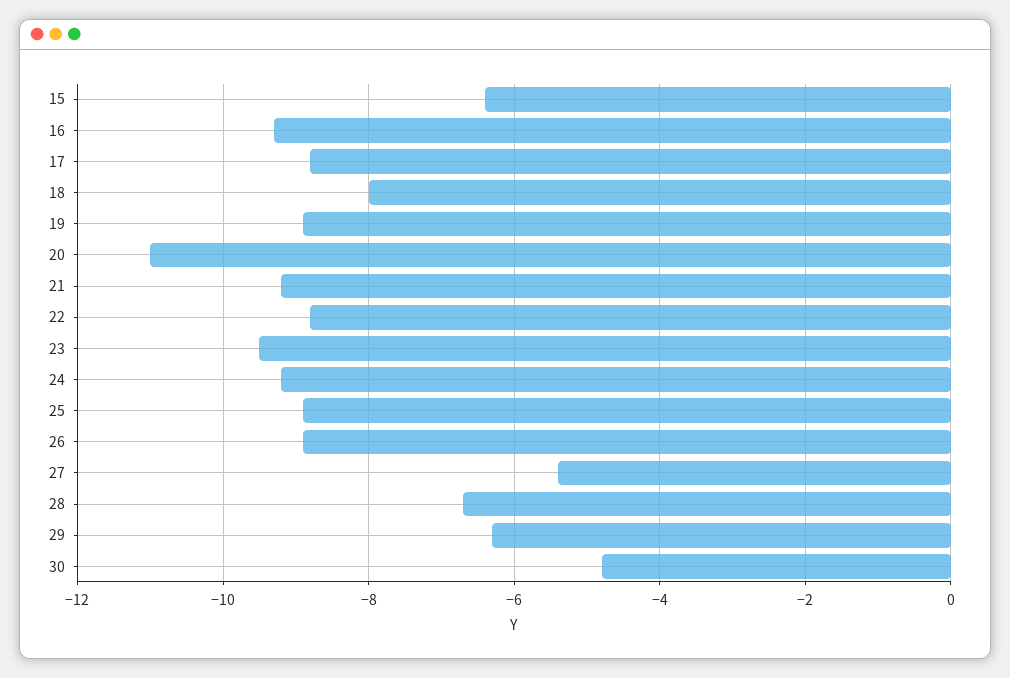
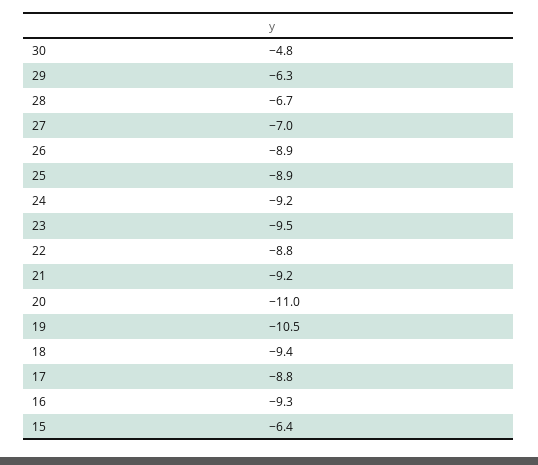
  {
    "15": -6.4,
    "16": -9.3,
    "17": -8.8,
-   "18": -8,
+   "18": -9.4,
-   "19": -9,
+   "19": -10.5,
    "20": -11,
    "21": -9.2,
    "22": -8.8,
    "23": -9.5,
    "24": -9.2,
    "25": -8.9,
    "26": -8.9,
-   "27": -5.5,
+   "27": -7,
    "28": -6.7,
    "29": -6.3,
    "30": -4.8
  }

